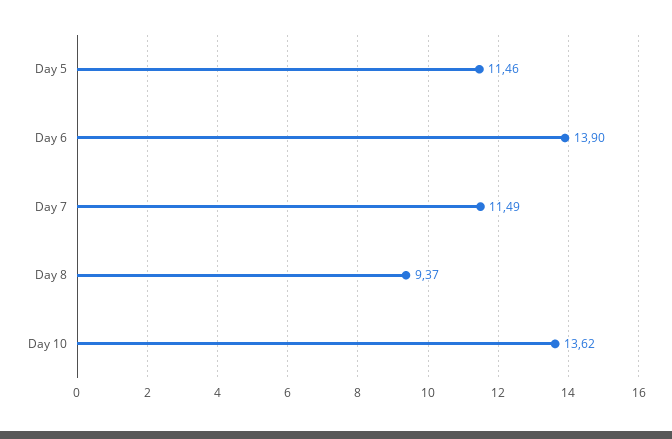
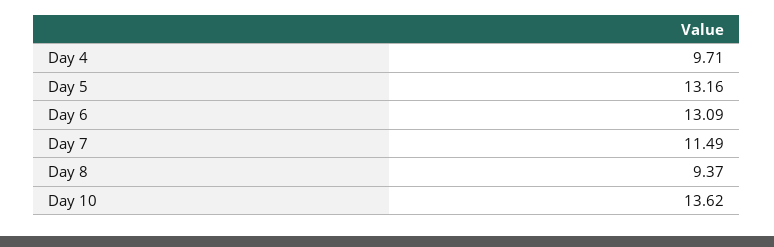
  {
-   "Day 5": 11.46,
+   "Day 5": 13.16,
-   "Day 6": 13.9,
+   "Day 6": 13.09,
    "Day 7": 11.49,
    "Day 8": 9.37,
-   "Day 10": 13.62
+   "Day 10": 13.62,
+   "Day 4": 9.71
  }

